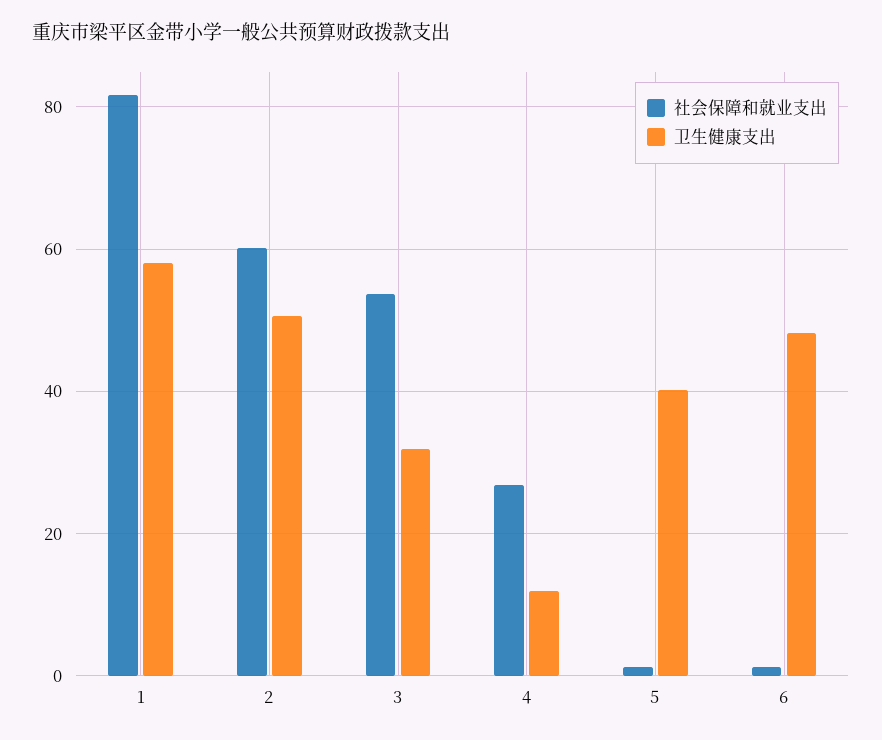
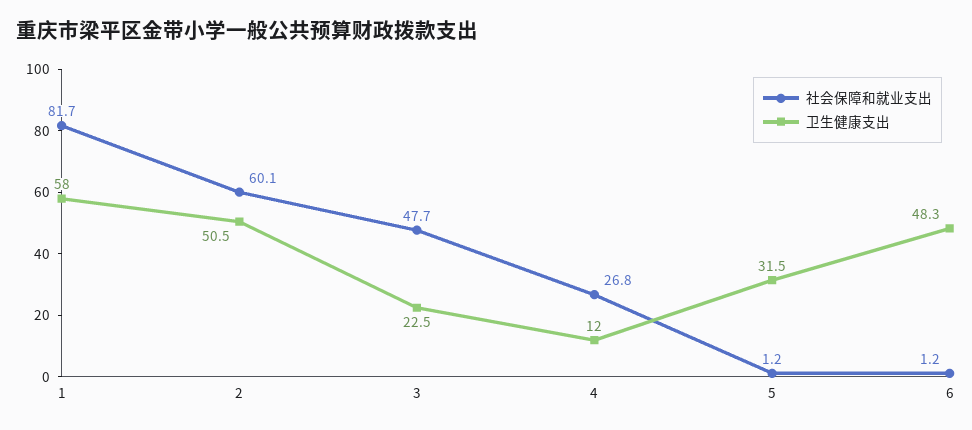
  {
    "社会保障和就业支出": {
      "1": 81.7,
      "2": 60.1,
-     "3": 54,
+     "3": 47.7,
      "4": 26.8,
      "5": 1.2,
      "6": 1.2
    },
    "卫生健康支出": {
      "1": 58,
      "2": 50.5,
-     "3": 32,
+     "3": 22.5,
      "4": 12,
-     "5": 40,
+     "5": 31.5,
      "6": 48.3
    }
  }

